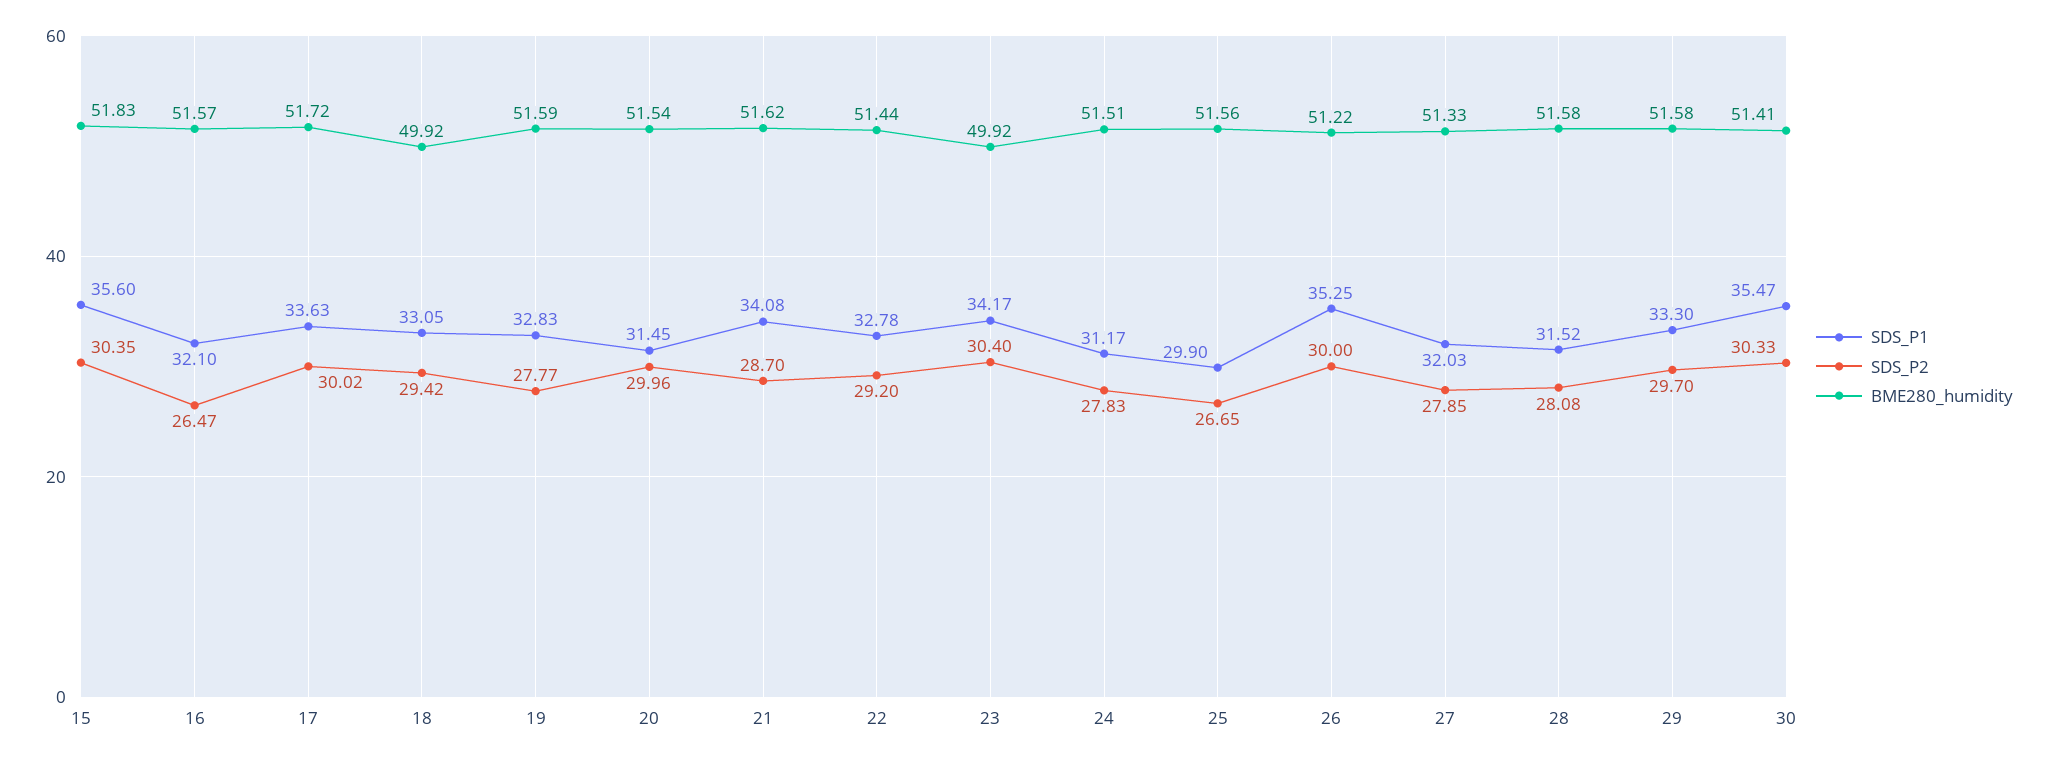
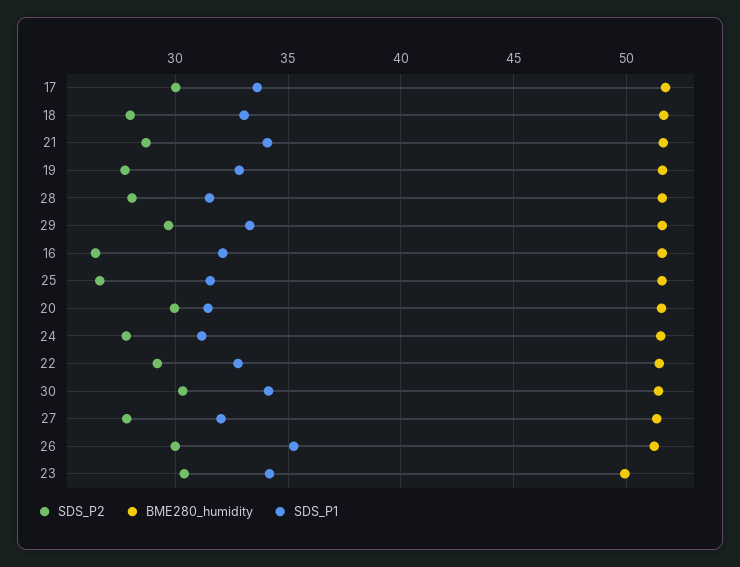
  {
    "SDS_P1": {
-     "15": 35.6,
      "16": 32.1,
      "17": 33.63,
      "18": 33.05,
      "19": 32.83,
      "20": 31.45,
      "21": 34.08,
      "22": 32.78,
      "23": 34.17,
      "24": 31.17,
-     "25": 29.9,
+     "25": 31.5,
      "26": 35.25,
      "27": 32.03,
      "28": 31.52,
      "29": 33.3,
-     "30": 35.47
+     "30": 34
    },
    "SDS_P2": {
-     "15": 30.35,
      "16": 26.47,
      "17": 30.02,
-     "18": 29.42,
+     "18": 28,
      "19": 27.77,
      "20": 29.96,
      "21": 28.7,
      "22": 29.2,
      "23": 30.4,
      "24": 27.83,
      "25": 26.65,
      "26": 30,
      "27": 27.85,
      "28": 28.08,
      "29": 29.7,
      "30": 30.33
    },
    "BME280_humidity": {
-     "15": 51.83,
      "16": 51.57,
      "17": 51.72,
-     "18": 49.92,
+     "18": 51.5,
      "19": 51.59,
      "20": 51.54,
      "21": 51.62,
      "22": 51.44,
      "23": 49.92,
      "24": 51.51,
      "25": 51.56,
      "26": 51.22,
      "27": 51.33,
      "28": 51.58,
      "29": 51.58,
      "30": 51.41
    }
  }

